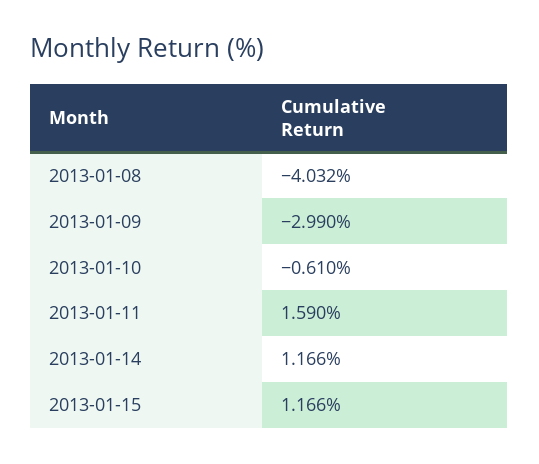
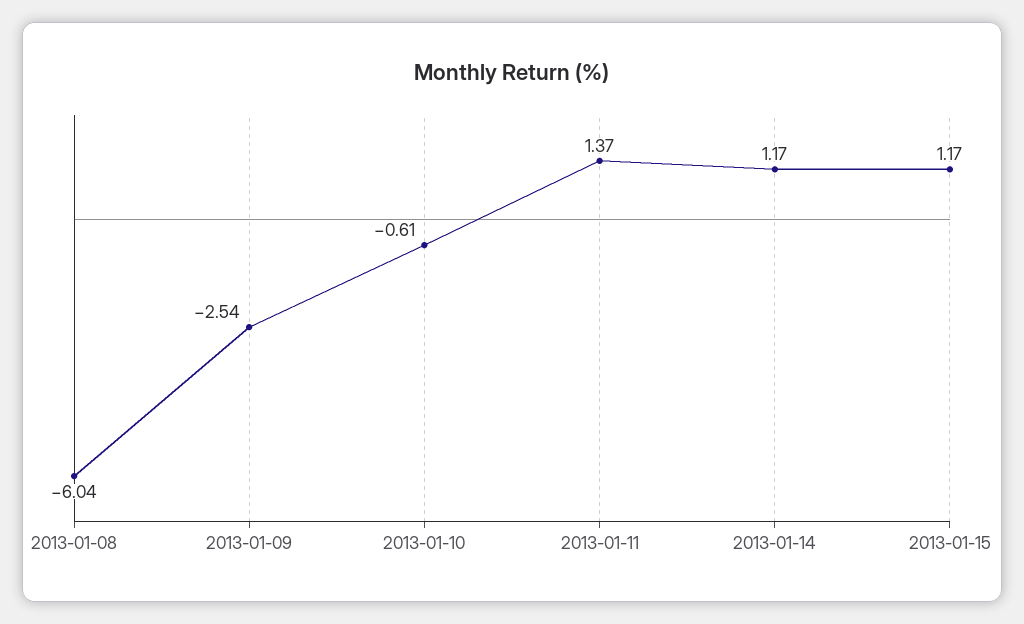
  {
-   "2013-01-08": -4.032,
+   "2013-01-08": -6.04,
-   "2013-01-09": -2.99,
+   "2013-01-09": -2.54,
    "2013-01-10": -0.61,
-   "2013-01-11": 1.59,
+   "2013-01-11": 1.37,
    "2013-01-14": 1.166,
    "2013-01-15": 1.166
  }

